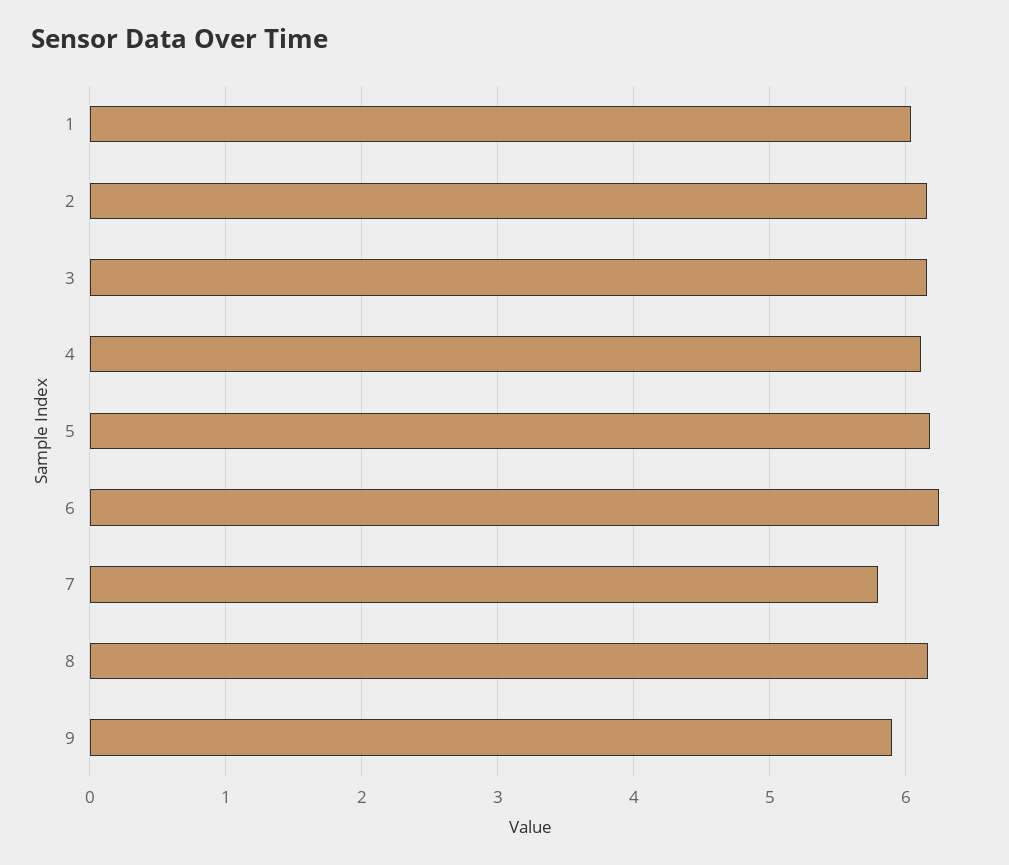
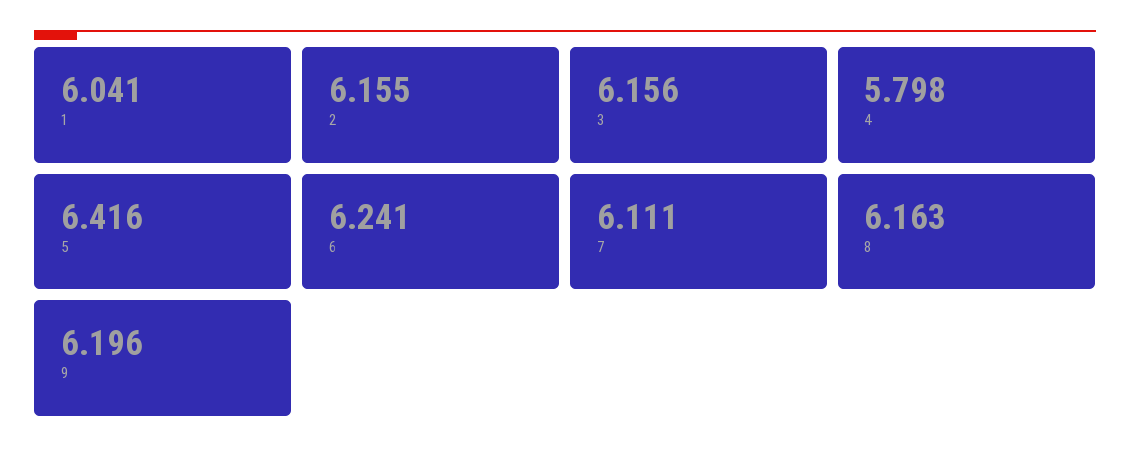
  {
    "1": 6.041,
    "2": 6.155,
    "3": 6.156,
-   "4": 6.1,
+   "4": 5.798,
-   "5": 6.2,
+   "5": 6.416,
    "6": 6.241,
-   "7": 5.8,
+   "7": 6.111,
    "8": 6.163,
-   "9": 5.9
+   "9": 6.196
  }

